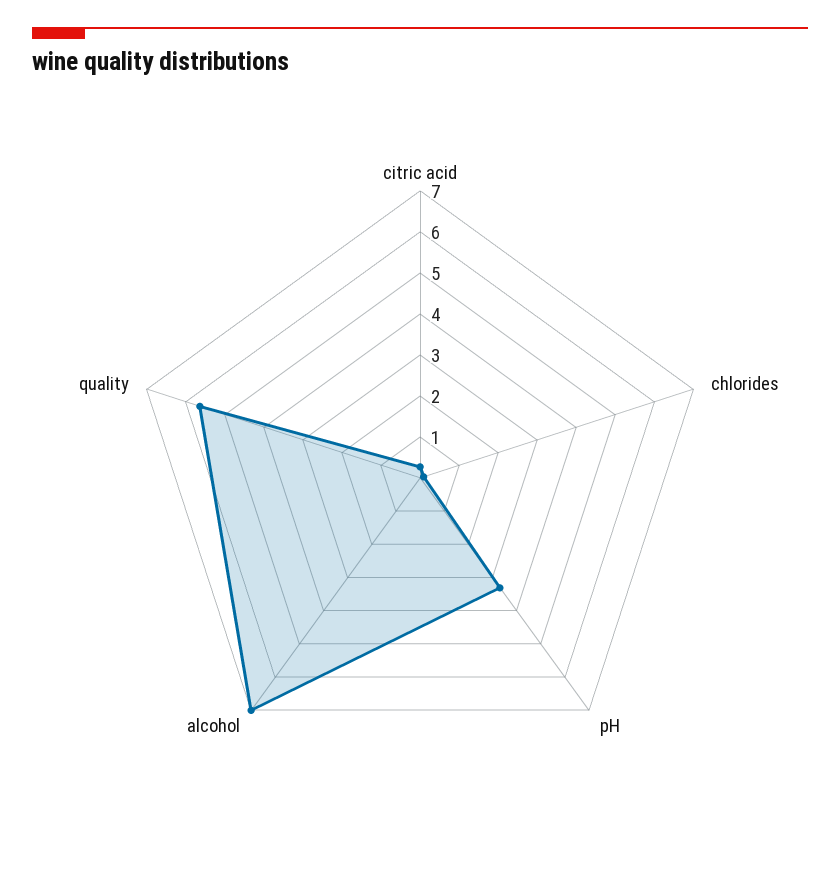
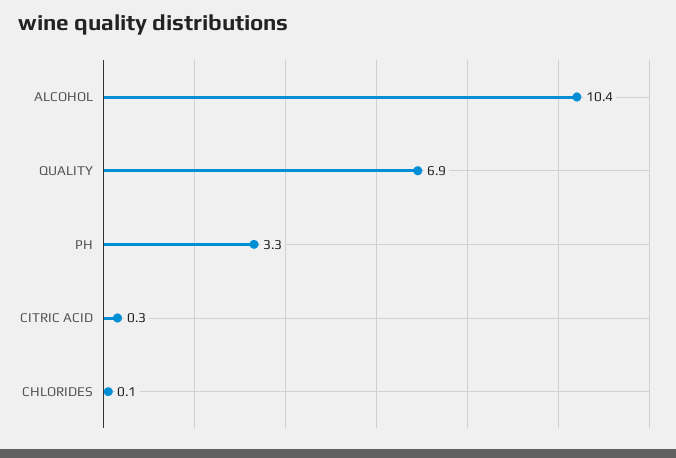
  {
    "citric acid": 0.3,
    "chlorides": 0.1,
    "pH": 3.3,
-   "alcohol": 7,
+   "alcohol": 10.4,
-   "quality": 5.6
+   "quality": 6.9
  }

